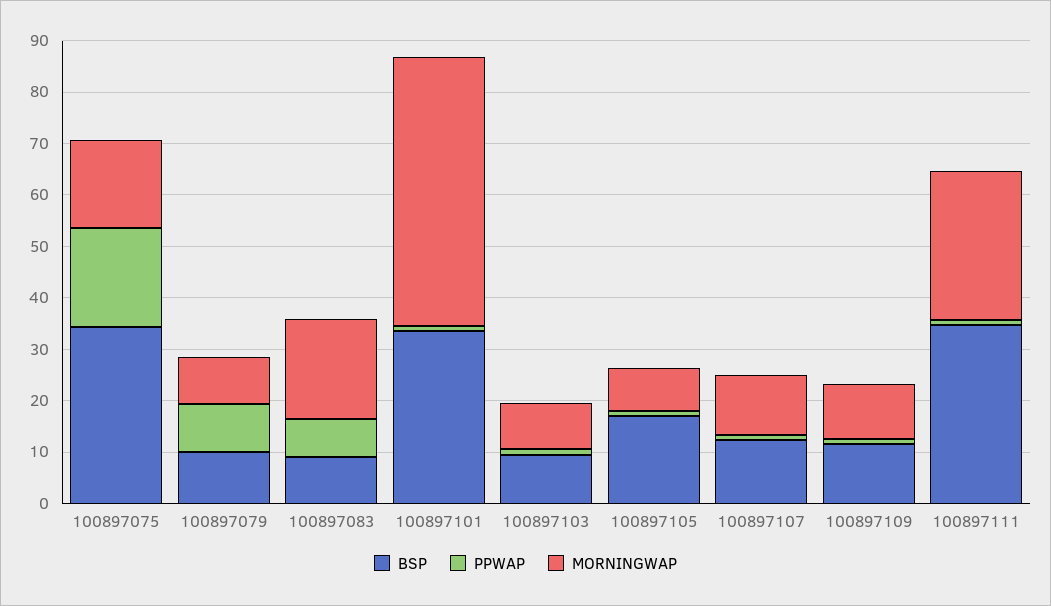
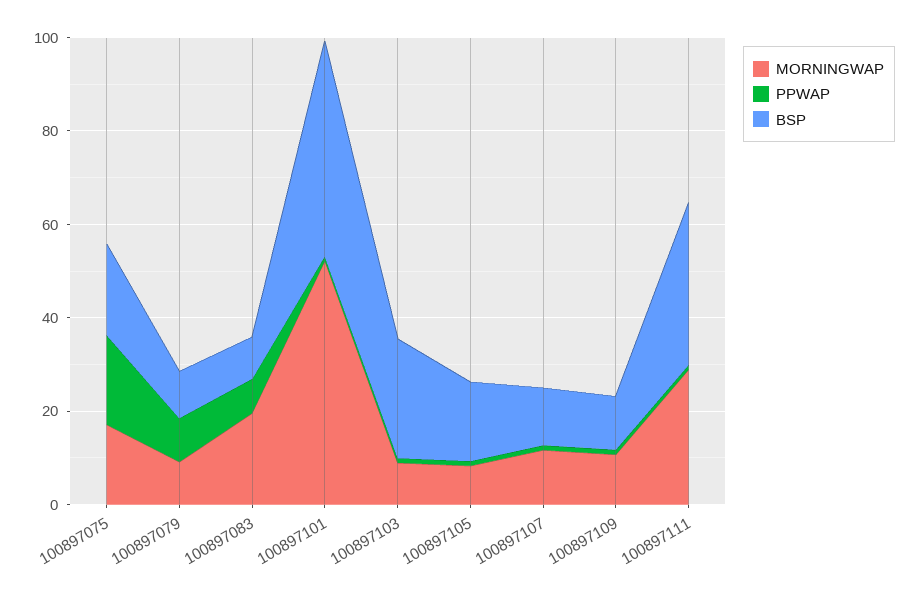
  {
    "BSP": {
-     "100897075": 34,
+     "100897075": 20,
      "100897079": 10,
      "100897083": 10,
-     "100897101": 34,
+     "100897101": 45,
-     "100897103": 10,
+     "100897103": 25,
      "100897105": 18,
      "100897107": 12,
      "100897109": 12,
      "100897111": 34
    },
    "PPWAP": {
      "100897075": 20,
      "100897079": 10,
      "100897083": 8,
      "100897101": 2,
      "100897103": 2,
      "100897105": 2,
      "100897107": 2,
      "100897109": 2,
      "100897111": 2
    },
    "MORNINGWAP": {
      "100897075": 18,
      "100897079": 10,
      "100897083": 20,
      "100897101": 52,
      "100897103": 8,
      "100897105": 8,
      "100897107": 12,
      "100897109": 10,
      "100897111": 28
    }
  }

